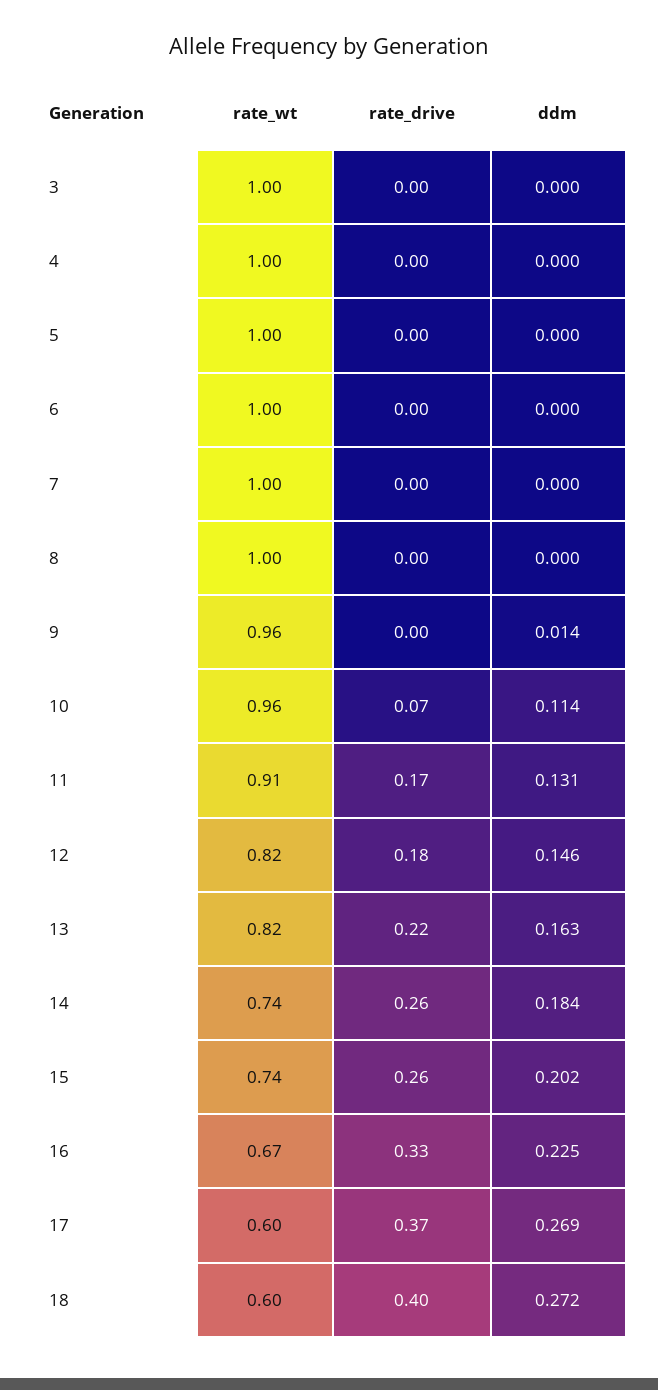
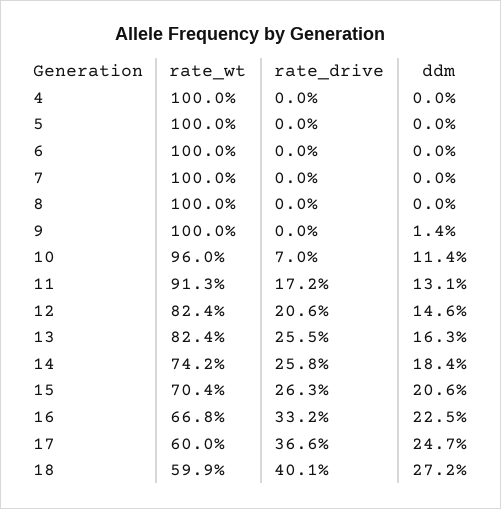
  {
    "rate_wt": {
-     "3": 1,
      "4": 1,
      "5": 1,
      "6": 1,
      "7": 1,
      "8": 1,
-     "9": 0.96,
+     "9": 1,
      "10": 0.96,
      "11": 0.913,
      "12": 0.824,
      "13": 0.824,
      "14": 0.742,
-     "15": 0.74,
+     "15": 0.704,
      "16": 0.668,
      "17": 0.6,
      "18": 0.599
    },
    "rate_drive": {
-     "3": 0,
      "4": 0,
      "5": 0,
      "6": 0,
      "7": 0,
      "8": 0,
      "9": 0,
      "10": 0.07,
      "11": 0.172,
-     "12": 0.18,
+     "12": 0.206,
-     "13": 0.22,
+     "13": 0.255,
      "14": 0.258,
      "15": 0.263,
      "16": 0.332,
      "17": 0.366,
      "18": 0.401
    },
    "ddm": {
-     "3": 0,
      "4": 0,
      "5": 0,
      "6": 0,
      "7": 0,
      "8": 0,
      "9": 0.014,
      "10": 0.114,
      "11": 0.131,
      "12": 0.146,
      "13": 0.163,
      "14": 0.184,
-     "15": 0.202,
+     "15": 0.206,
      "16": 0.225,
-     "17": 0.269,
+     "17": 0.247,
      "18": 0.272
    }
  }

